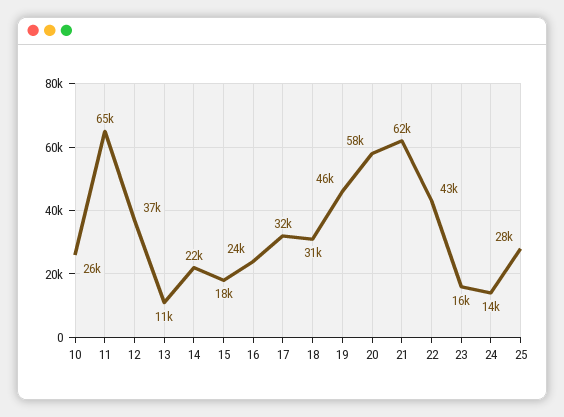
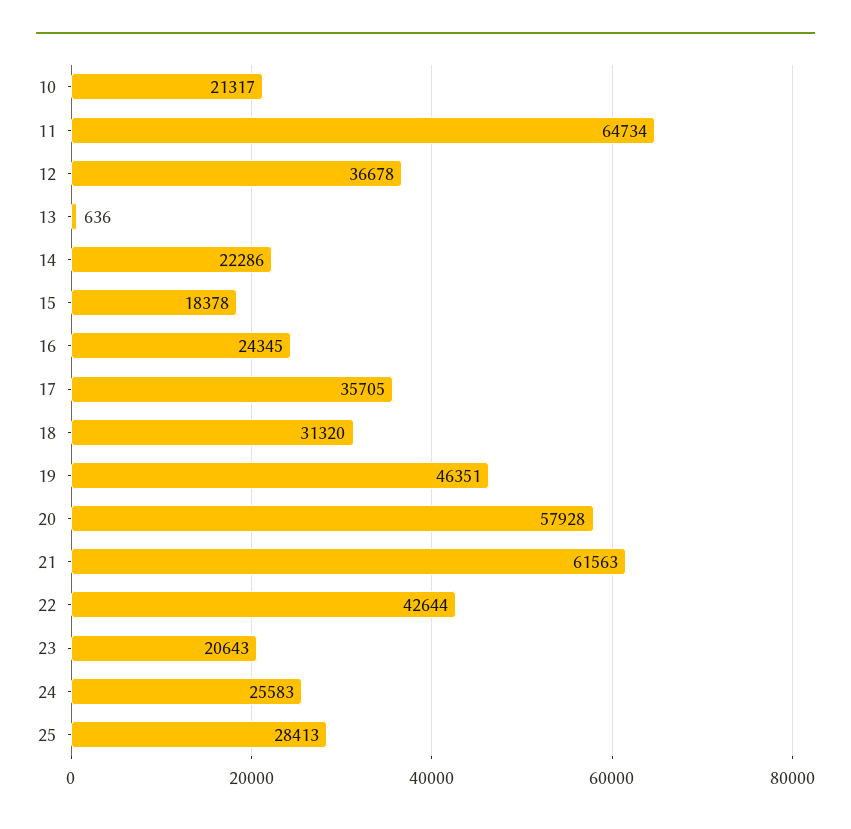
  {
-   "10": 26000,
+   "10": 21317,
    "11": 64734,
    "12": 36678,
-   "13": 11000,
+   "13": 636,
    "14": 22286,
    "15": 18378,
    "16": 24345,
-   "17": 32000,
+   "17": 35705,
    "18": 31320,
    "19": 46351,
    "20": 57928,
    "21": 61563,
    "22": 42644,
-   "23": 16000,
+   "23": 20643,
-   "24": 14000,
+   "24": 25583,
    "25": 28413
  }

